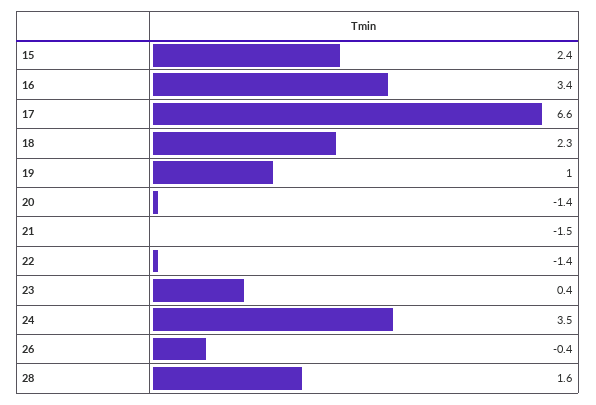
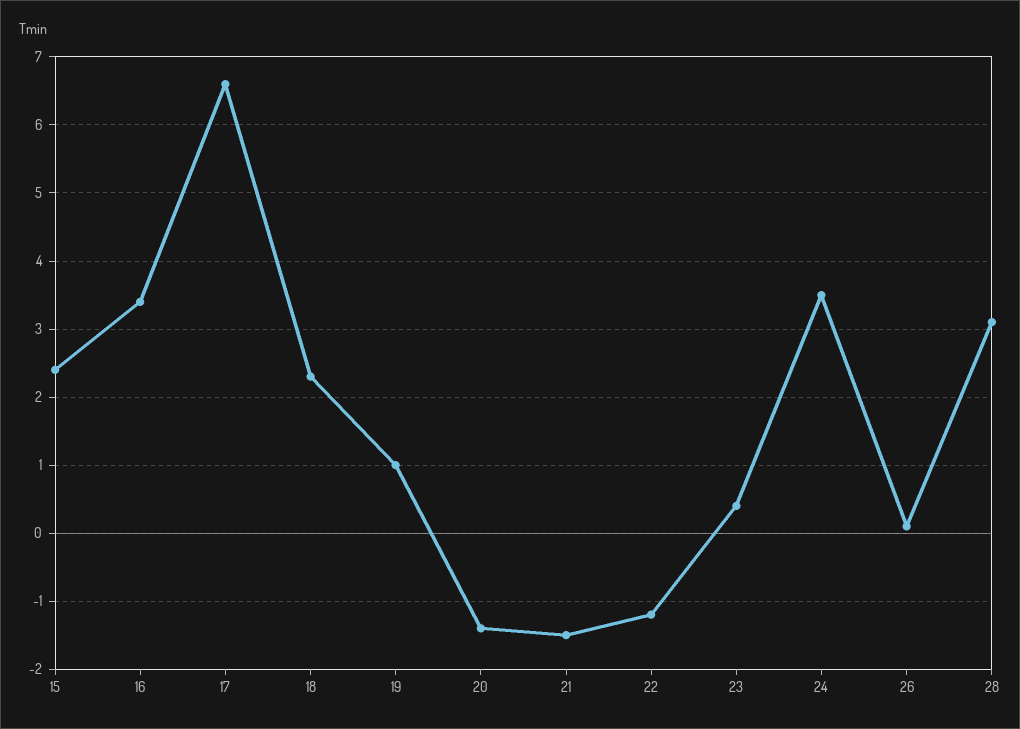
  {
    "15": 2.4,
    "16": 3.4,
    "17": 6.6,
    "18": 2.3,
    "19": 1,
    "20": -1.4,
    "21": -1.5,
-   "22": -1.4,
+   "22": -1.2,
    "23": 0.4,
    "24": 3.5,
-   "26": -0.4,
+   "26": 0.1,
-   "28": 1.6
+   "28": 3.1
  }

